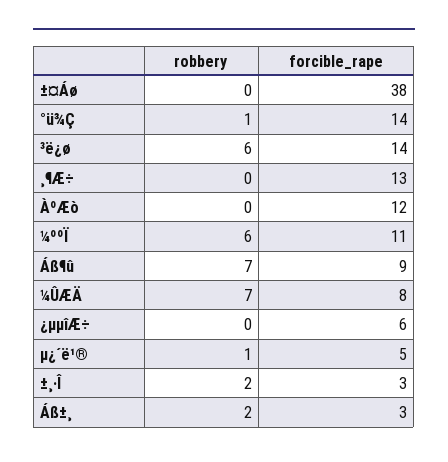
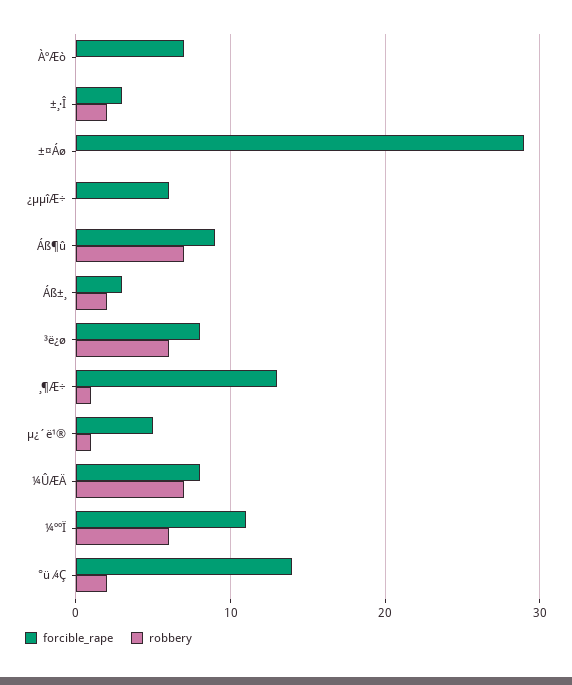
  {
    "robbery": {
      "±¤Áø": 0,
-     "°ü¾Ç": 1,
+     "°ü¾Ç": 2,
      "³ë¿ø": 6,
-     "¸¶Æ÷": 0,
+     "¸¶Æ÷": 1,
      "ÀºÆò": 0,
      "¼ººÏ": 6,
      "Áß¶û": 7,
      "¼ÛÆÄ": 7,
      "¿µµîÆ÷": 0,
      "µ¿´ë¹®": 1,
      "±¸·Î": 2,
      "Áß±¸": 2
    },
    "forcible_rape": {
-     "±¤Áø": 38,
+     "±¤Áø": 29,
      "°ü¾Ç": 14,
-     "³ë¿ø": 14,
+     "³ë¿ø": 8,
      "¸¶Æ÷": 13,
-     "ÀºÆò": 12,
+     "ÀºÆò": 7,
      "¼ººÏ": 11,
      "Áß¶û": 9,
      "¼ÛÆÄ": 8,
      "¿µµîÆ÷": 6,
      "µ¿´ë¹®": 5,
      "±¸·Î": 3,
      "Áß±¸": 3
    }
  }

